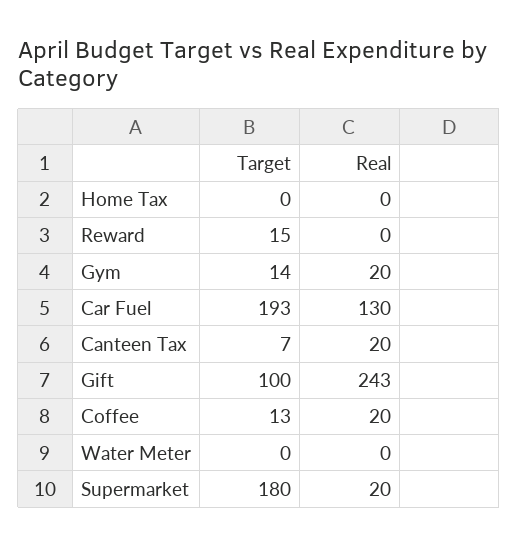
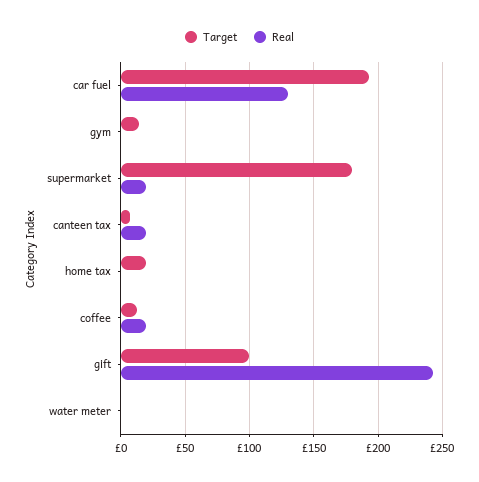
  {
    "Target": {
-     "Home Tax": 0,
+     "Home Tax": 20,
-     "Reward": 15,
      "Gym": 14,
      "Car Fuel": 193,
      "Canteen Tax": 7,
      "Gift": 100,
      "Coffee": 13,
      "Water Meter": 0,
      "Supermarket": 180
    },
    "Real": {
      "Home Tax": 0,
-     "Reward": 0,
-     "Gym": 20,
+     "Gym": 0,
      "Car Fuel": 130,
      "Canteen Tax": 20,
      "Gift": 243,
      "Coffee": 20,
      "Water Meter": 0,
      "Supermarket": 20
    }
  }

